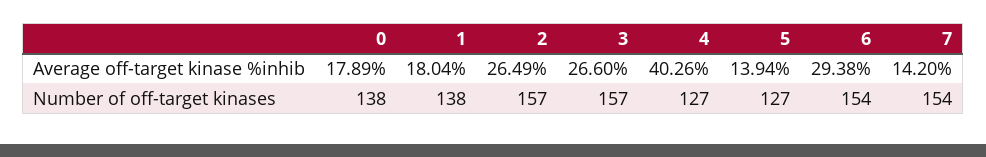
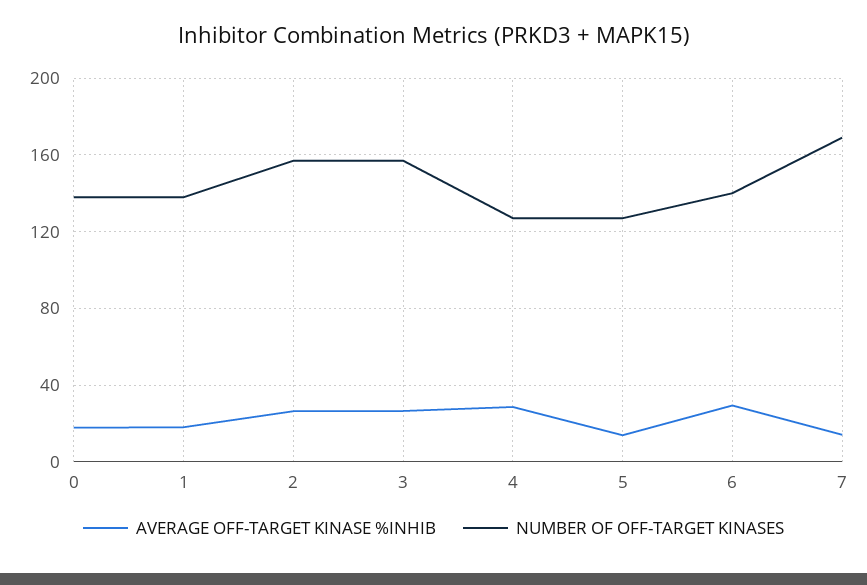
  {
    "Average off-target kinase %inhib": {
      "0": 17.89,
      "1": 18.04,
      "2": 26.49,
      "3": 26.6,
-     "4": 40.26,
+     "4": 30,
      "5": 13.94,
      "6": 29.38,
      "7": 14.2
    },
    "Number of off-target kinases": {
      "0": 138,
      "1": 138,
      "2": 157,
      "3": 157,
      "4": 127,
      "5": 127,
-     "6": 154,
+     "6": 140,
-     "7": 154
+     "7": 170
    }
  }

